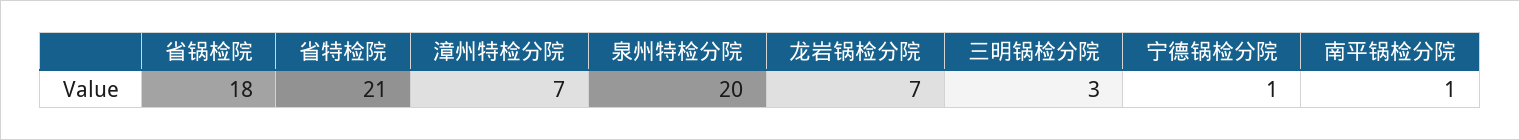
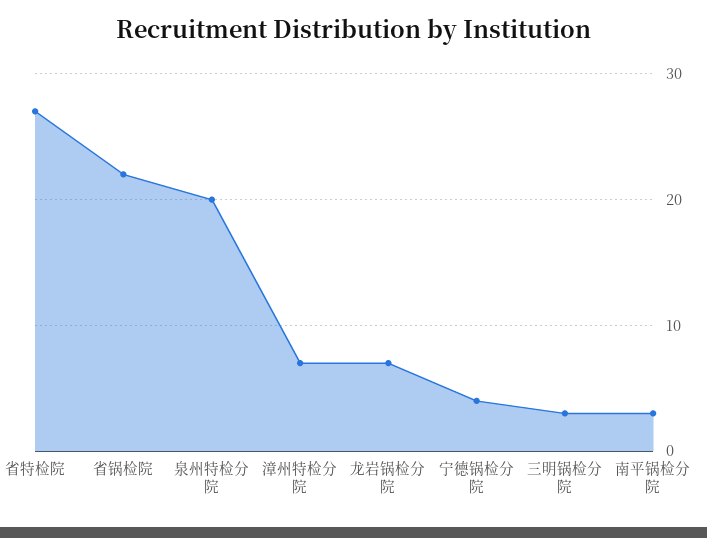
  {
-   "省锅检院": 18,
+   "省锅检院": 22,
-   "省特检院": 21,
+   "省特检院": 27,
    "漳州特检分院": 7,
    "泉州特检分院": 20,
    "龙岩锅检分院": 7,
    "三明锅检分院": 3,
-   "宁德锅检分院": 1,
+   "宁德锅检分院": 4,
-   "南平锅检分院": 1
+   "南平锅检分院": 3
  }

